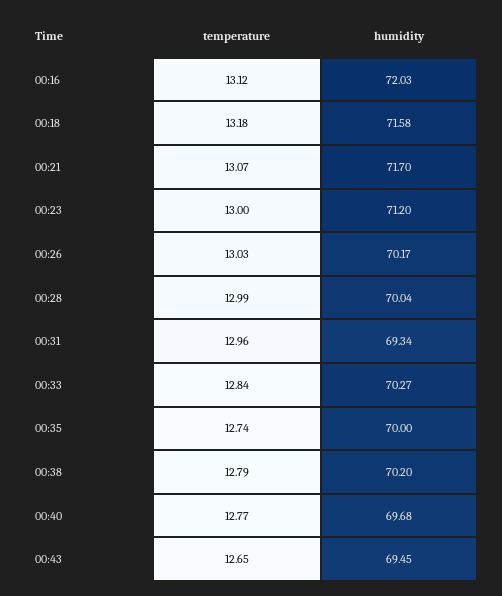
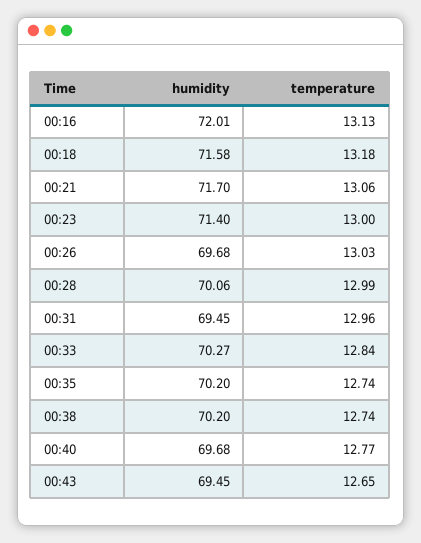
  {
    "temperature": {
-     "00:16": 13.12,
+     "00:16": 13.13,
      "00:18": 13.18,
-     "00:21": 13.07,
+     "00:21": 13.06,
      "00:23": 13,
      "00:26": 13.03,
      "00:28": 12.99,
      "00:31": 12.96,
      "00:33": 12.84,
      "00:35": 12.74,
-     "00:38": 12.79,
+     "00:38": 12.74,
      "00:40": 12.77,
      "00:43": 12.65
    },
    "humidity": {
-     "00:16": 72.03,
+     "00:16": 72.01,
      "00:18": 71.58,
      "00:21": 71.7,
-     "00:23": 71.2,
+     "00:23": 71.4,
-     "00:26": 70.17,
+     "00:26": 69.68,
-     "00:28": 70.04,
+     "00:28": 70.06,
-     "00:31": 69.34,
+     "00:31": 69.45,
      "00:33": 70.27,
-     "00:35": 70,
+     "00:35": 70.2,
      "00:38": 70.2,
      "00:40": 69.68,
      "00:43": 69.45
    }
  }

